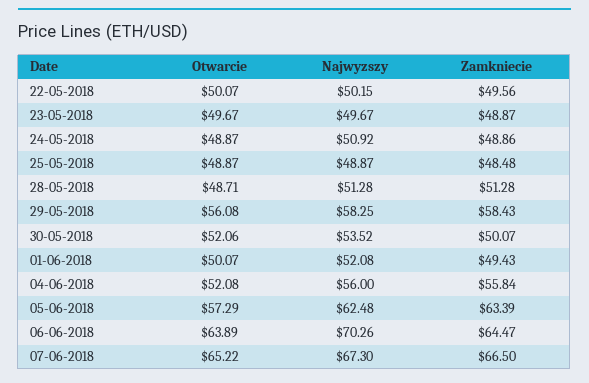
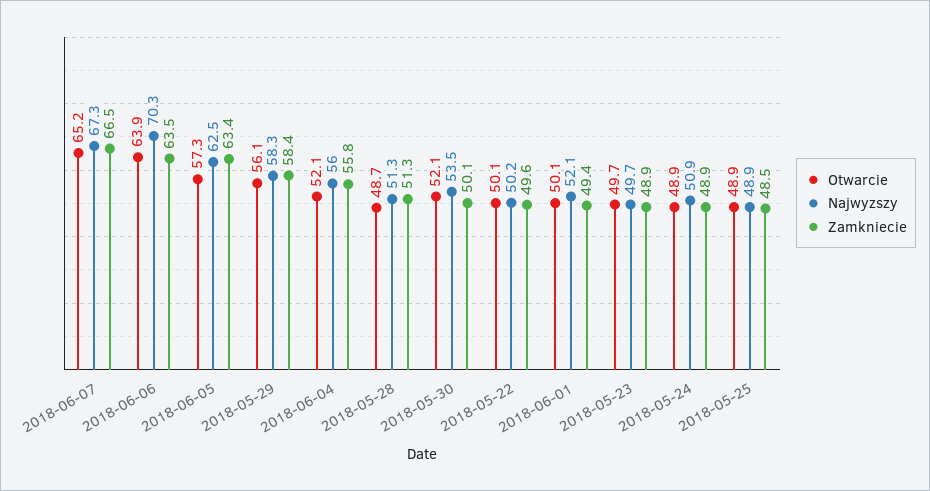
  {
    "Otwarcie": {
      "22-05-2018": 50.07,
      "23-05-2018": 49.67,
      "24-05-2018": 48.87,
      "25-05-2018": 48.87,
      "28-05-2018": 48.71,
      "29-05-2018": 56.08,
      "30-05-2018": 52.06,
      "01-06-2018": 50.07,
      "04-06-2018": 52.08,
      "05-06-2018": 57.29,
      "06-06-2018": 63.89,
      "07-06-2018": 65.22
    },
    "Najwyzszy": {
      "22-05-2018": 50.15,
      "23-05-2018": 49.67,
      "24-05-2018": 50.92,
      "25-05-2018": 48.87,
      "28-05-2018": 51.28,
      "29-05-2018": 58.25,
      "30-05-2018": 53.52,
      "01-06-2018": 52.08,
      "04-06-2018": 56,
      "05-06-2018": 62.48,
      "06-06-2018": 70.26,
      "07-06-2018": 67.3
    },
    "Zamkniecie": {
      "22-05-2018": 49.56,
      "23-05-2018": 48.87,
      "24-05-2018": 48.86,
      "25-05-2018": 48.48,
      "28-05-2018": 51.28,
      "29-05-2018": 58.43,
      "30-05-2018": 50.07,
      "01-06-2018": 49.43,
      "04-06-2018": 55.84,
      "05-06-2018": 63.39,
-     "06-06-2018": 64.47,
+     "06-06-2018": 63.5,
      "07-06-2018": 66.5
    }
  }

